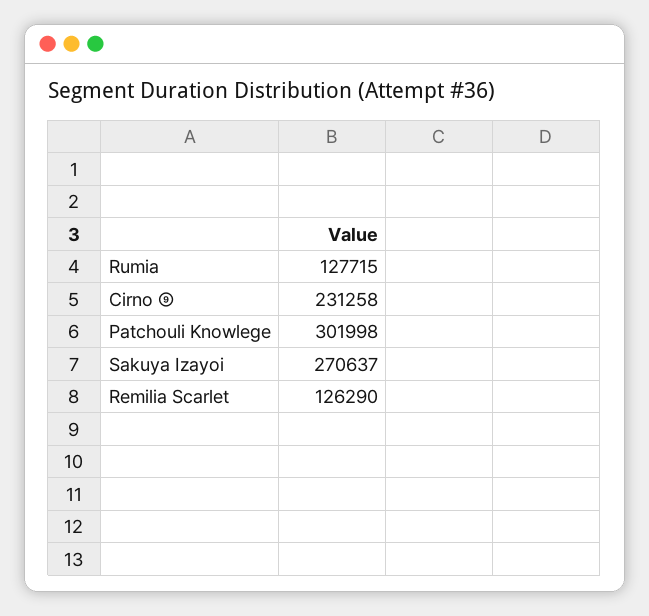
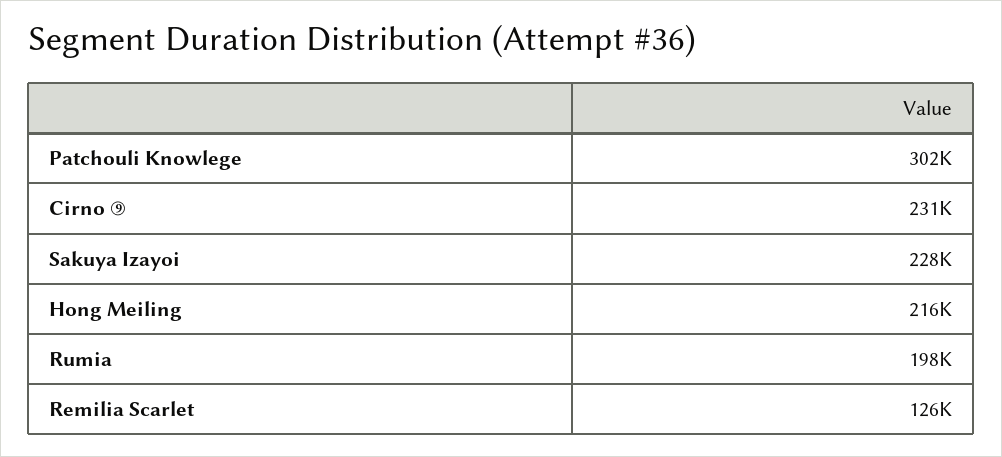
  {
-   "Rumia": 127715,
+   "Rumia": 198000,
    "Cirno ⑨": 231258,
    "Patchouli Knowlege": 301998,
-   "Sakuya Izayoi": 270637,
+   "Sakuya Izayoi": 228000,
-   "Remilia Scarlet": 126290
+   "Remilia Scarlet": 126290,
+   "Hong Meiling": 216000
  }

